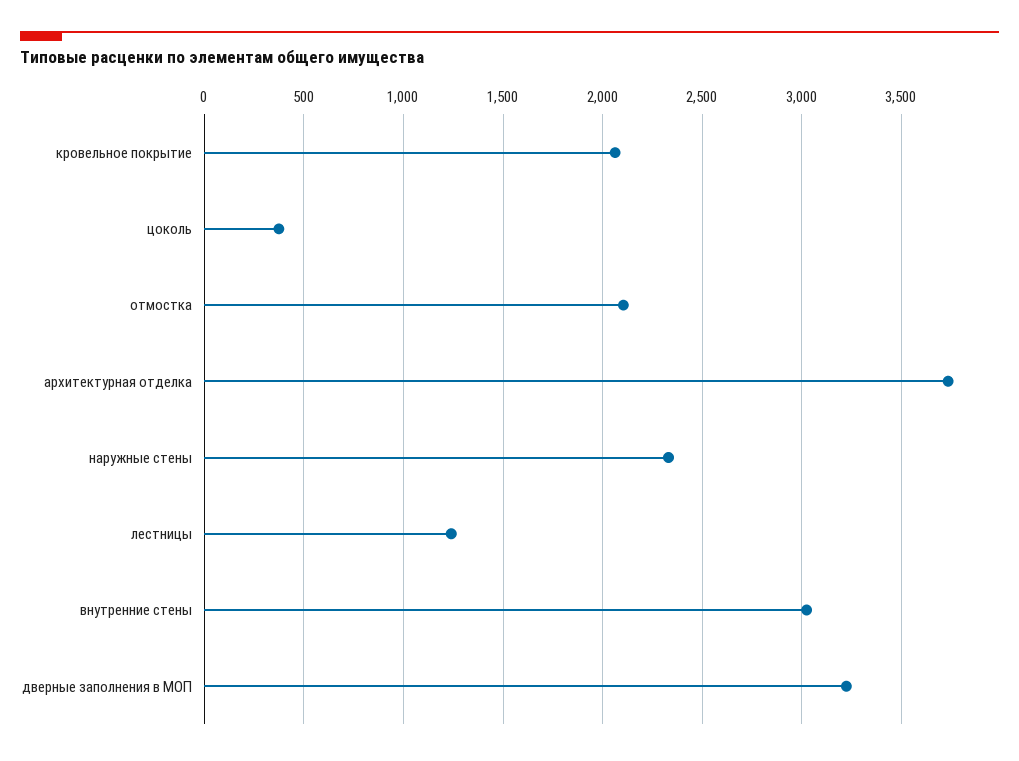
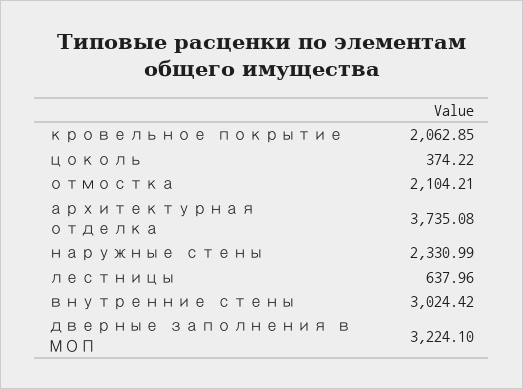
  {
    "кровельное покрытие": 2062.85,
    "цоколь": 374.22,
    "отмостка": 2104.21,
    "архитектурная отделка": 3735.08,
    "наружные стены": 2330.99,
-   "лестницы": 1250,
+   "лестницы": 637.96,
    "внутренние стены": 3024.42,
    "дверные заполнения в МОП": 3224.1
  }

